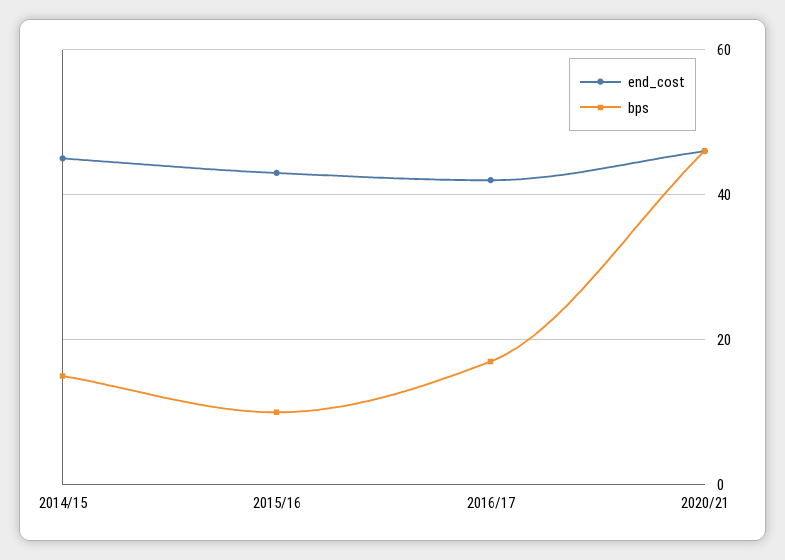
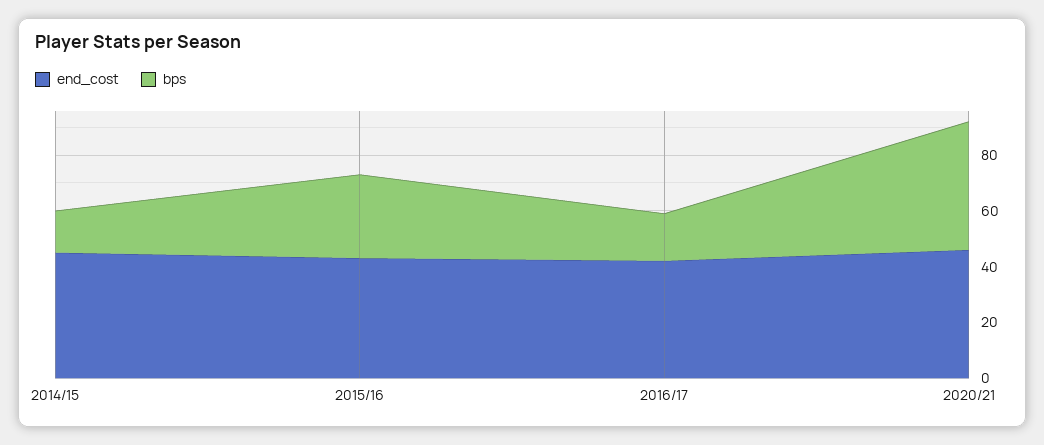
  {
    "end_cost": {
      "2014/15": 45,
      "2015/16": 45,
      "2016/17": 40,
      "2020/21": 45
    },
    "bps": {
      "2014/15": 15,
-     "2015/16": 10,
+     "2015/16": 30,
      "2016/17": 15,
      "2020/21": 45
    }
  }

